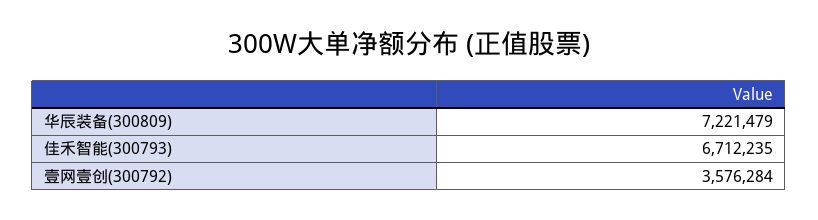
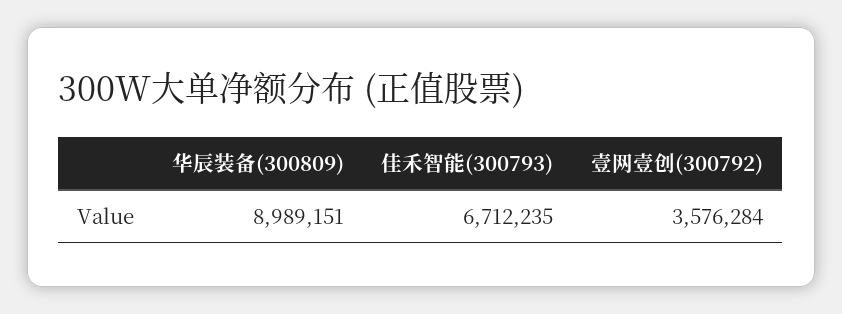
  {
-   "华辰装备(300809)": 7221479,
+   "华辰装备(300809)": 8989151,
    "佳禾智能(300793)": 6712235,
    "壹网壹创(300792)": 3576284
  }

